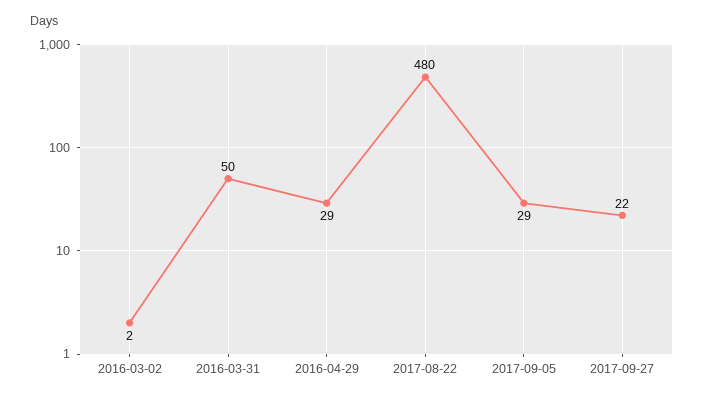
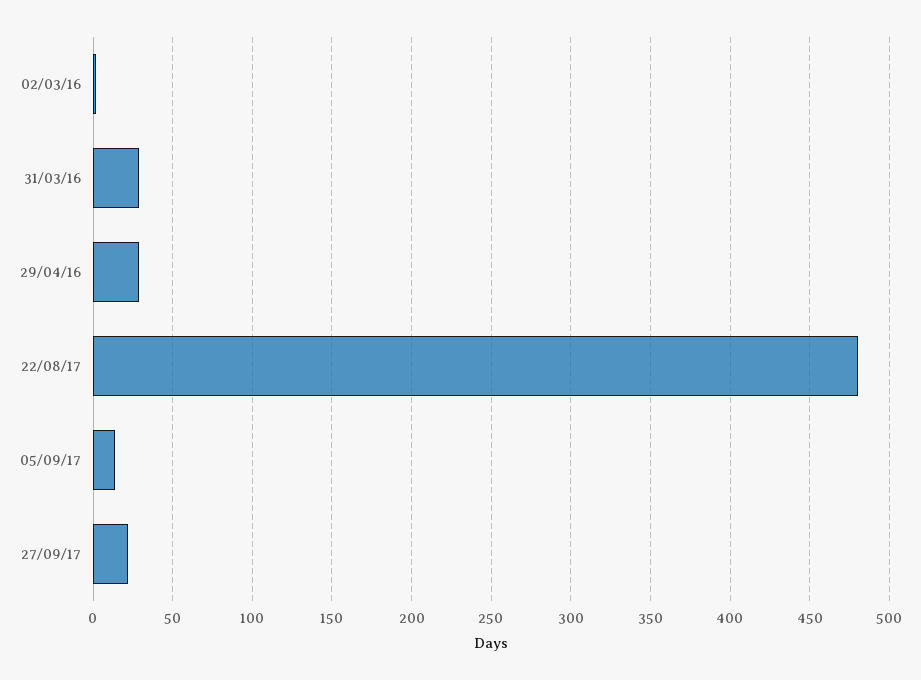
  {
    "2016-03-02": 2,
-   "2016-03-31": 50,
+   "2016-03-31": 30,
    "2016-04-29": 29,
    "2017-08-22": 480,
-   "2017-09-05": 29,
+   "2017-09-05": 15,
    "2017-09-27": 22
  }

